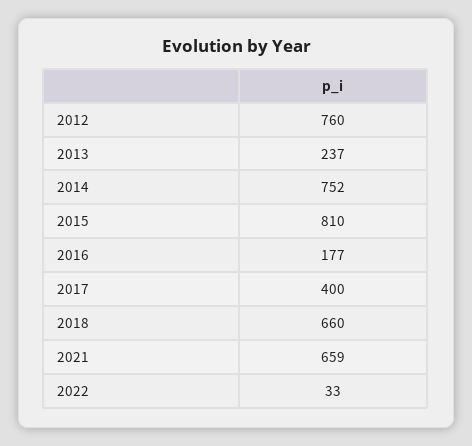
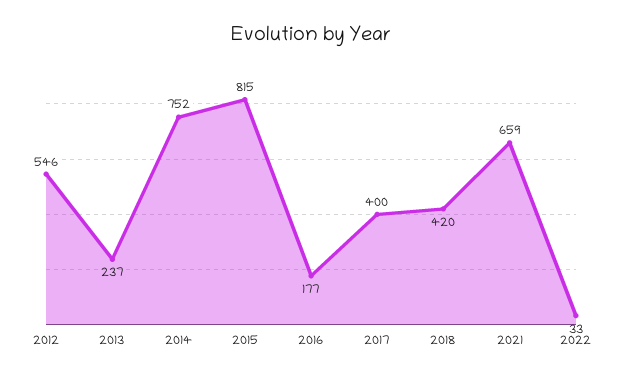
  {
-   "2012": 760,
+   "2012": 546,
    "2013": 237,
    "2014": 752,
-   "2015": 810,
+   "2015": 815,
    "2016": 177,
    "2017": 400,
-   "2018": 660,
+   "2018": 420,
    "2021": 659,
    "2022": 33
  }

